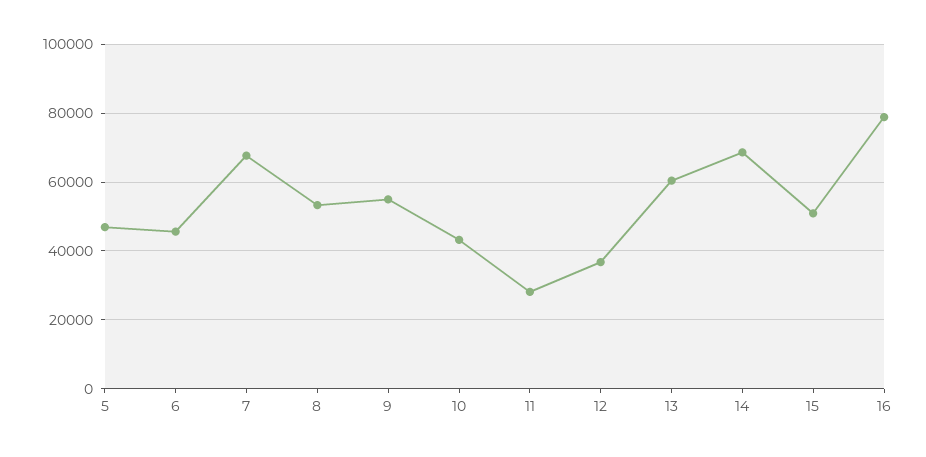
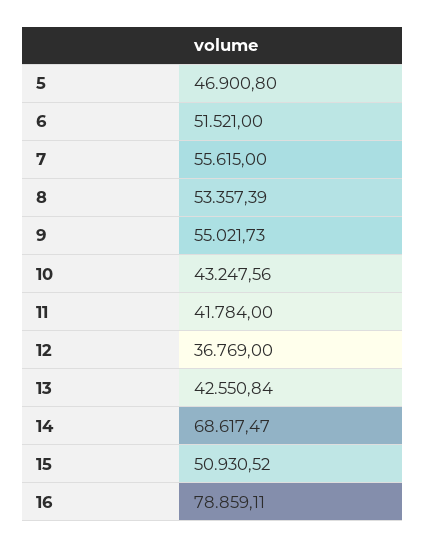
  {
    "5": 46900.8,
-   "6": 46000,
+   "6": 51521,
-   "7": 68000,
+   "7": 55615,
    "8": 53357.39,
    "9": 55021.73,
    "10": 43247.56,
-   "11": 28000,
+   "11": 41784,
    "12": 36769,
-   "13": 60000,
+   "13": 42550.84,
    "14": 68617.47,
    "15": 50930.52,
    "16": 78859.11
  }

